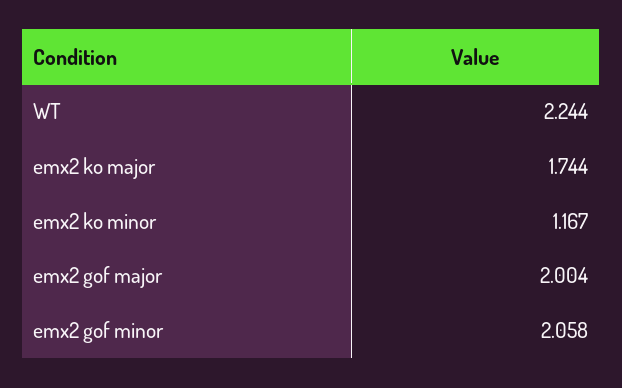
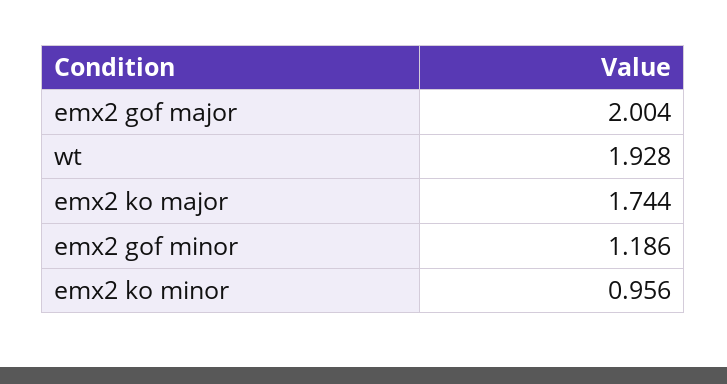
  {
-   "WT": 2.244,
+   "WT": 1.928,
    "emx2 ko major": 1.744,
-   "emx2 ko minor": 1.167,
+   "emx2 ko minor": 0.956,
    "emx2 gof major": 2.004,
-   "emx2 gof minor": 2.058
+   "emx2 gof minor": 1.186
  }

